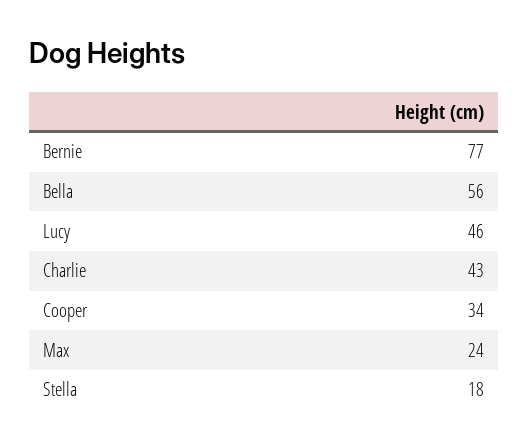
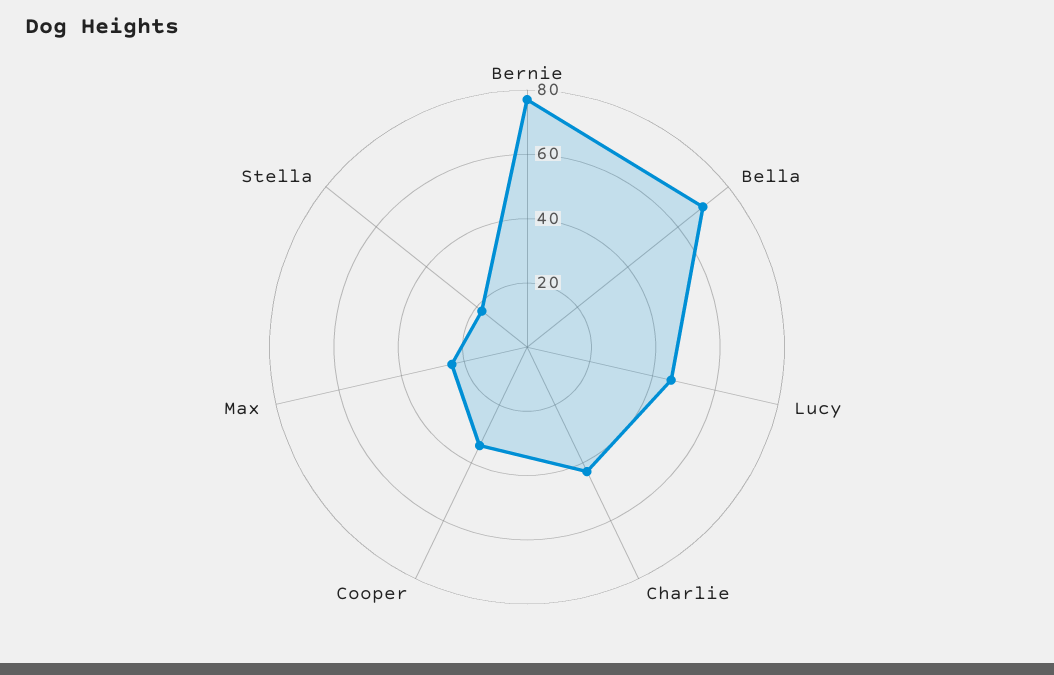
  {
    "Bernie": 77,
-   "Bella": 56,
+   "Bella": 70,
    "Lucy": 46,
    "Charlie": 43,
    "Cooper": 34,
    "Max": 24,
    "Stella": 18
  }

